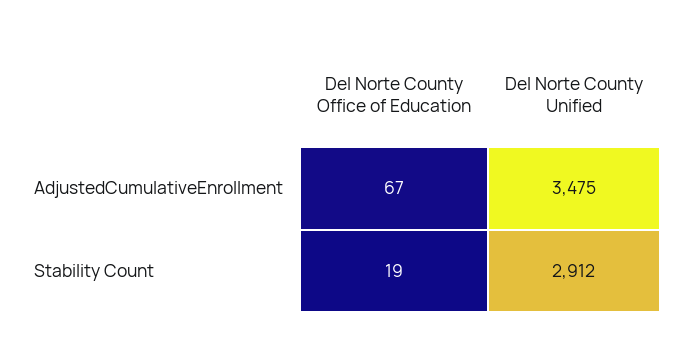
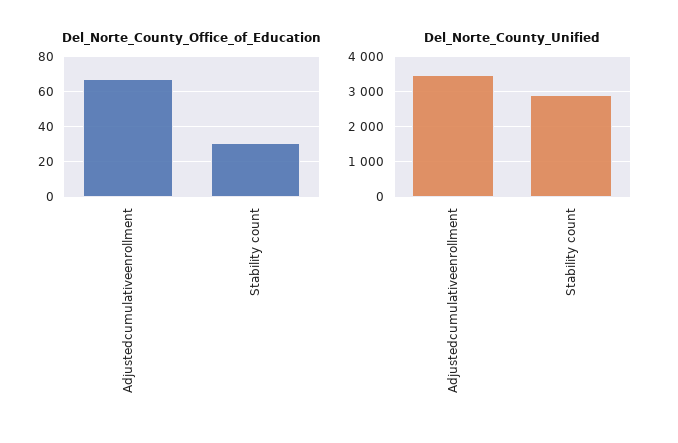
  {
    "Del Norte County Office of Education": {
      "AdjustedCumulativeEnrollment": 67,
-     "Stability Count": 19
+     "Stability Count": 30
    },
    "Del Norte County Unified": {
      "AdjustedCumulativeEnrollment": 3475,
      "Stability Count": 2912
    }
  }

